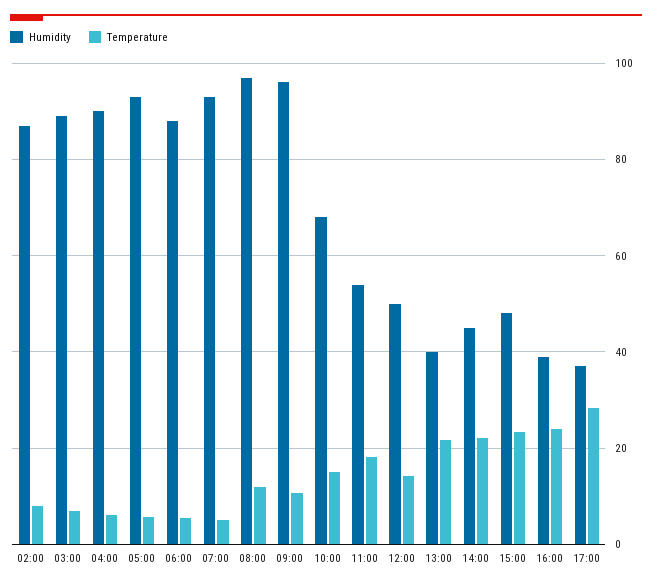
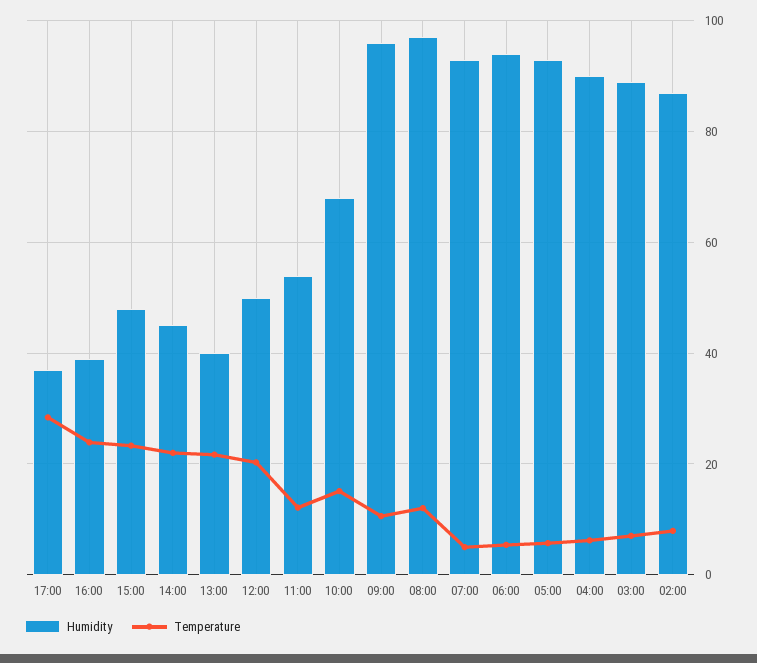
  {
    "Humidity": {
      "02:00": 88,
      "03:00": 90,
      "04:00": 90,
      "05:00": 94,
-     "06:00": 88,
+     "06:00": 94,
      "07:00": 94,
      "08:00": 98,
      "09:00": 96,
      "10:00": 68,
      "11:00": 54,
      "12:00": 50,
      "13:00": 40,
      "14:00": 46,
      "15:00": 48,
      "16:00": 40,
      "17:00": 38
    },
    "Temperature": {
      "02:00": 8,
      "03:00": 8,
      "04:00": 6,
      "05:00": 6,
      "06:00": 6,
      "07:00": 6,
      "08:00": 12,
      "09:00": 10,
      "10:00": 16,
-     "11:00": 18,
+     "11:00": 12,
-     "12:00": 14,
+     "12:00": 20,
      "13:00": 22,
      "14:00": 22,
      "15:00": 24,
      "16:00": 24,
      "17:00": 28
    }
  }

